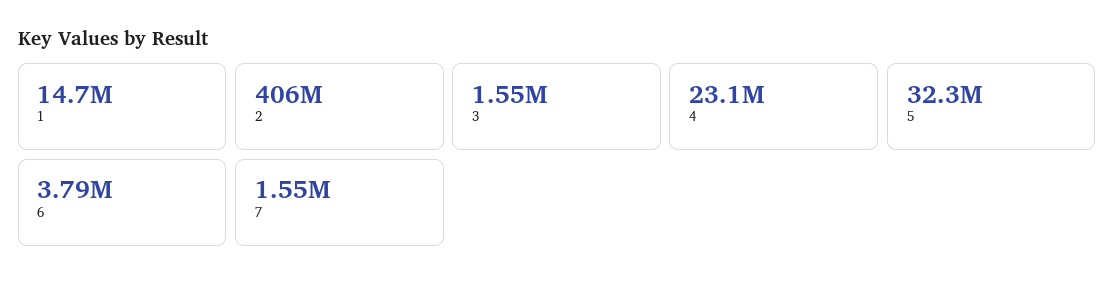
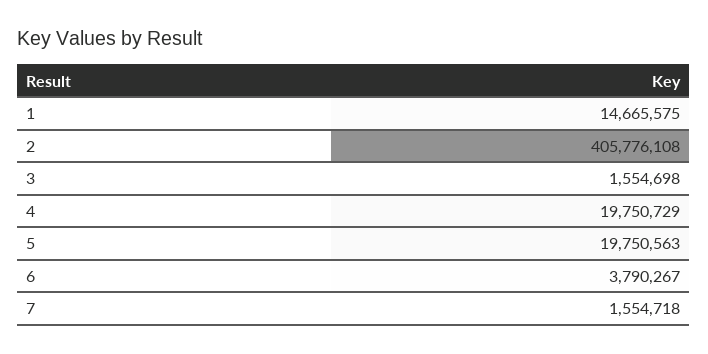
  {
    "1": 14665575,
    "2": 405776108,
    "3": 1554698,
-   "4": 23100000,
+   "4": 19750729,
-   "5": 32300000,
+   "5": 19750563,
    "6": 3790267,
    "7": 1554718
  }

